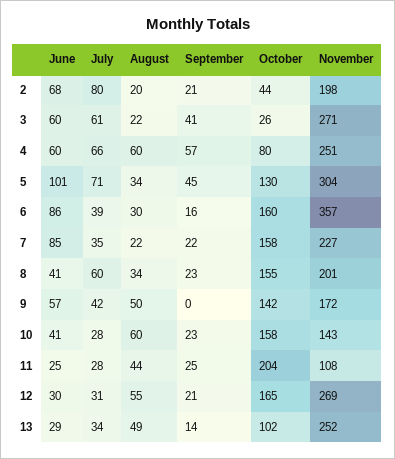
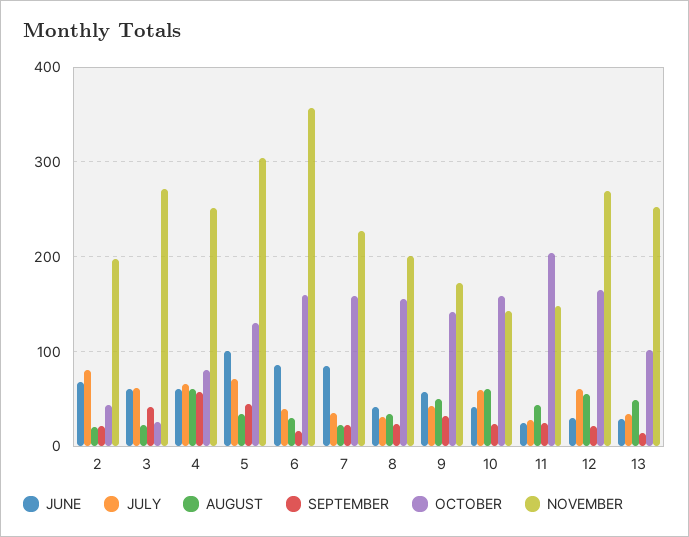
  {
    "June": {
      "2": 68,
      "3": 60,
      "4": 60,
      "5": 101,
      "6": 86,
      "7": 85,
      "8": 41,
      "9": 57,
      "10": 41,
      "11": 25,
      "12": 30,
      "13": 29
    },
    "July": {
      "2": 80,
      "3": 61,
      "4": 66,
      "5": 71,
      "6": 39,
      "7": 35,
-     "8": 60,
+     "8": 30,
      "9": 42,
-     "10": 28,
+     "10": 60,
      "11": 28,
-     "12": 31,
+     "12": 60,
      "13": 34
    },
    "August": {
      "2": 20,
      "3": 22,
      "4": 60,
      "5": 34,
      "6": 30,
      "7": 22,
      "8": 34,
      "9": 50,
      "10": 60,
      "11": 44,
      "12": 55,
      "13": 49
    },
    "September": {
      "2": 21,
      "3": 41,
      "4": 57,
      "5": 45,
      "6": 16,
      "7": 22,
      "8": 23,
-     "9": 0,
+     "9": 30,
      "10": 23,
      "11": 25,
      "12": 21,
      "13": 14
    },
    "October": {
      "2": 44,
      "3": 26,
      "4": 80,
      "5": 130,
      "6": 160,
      "7": 158,
      "8": 155,
      "9": 142,
      "10": 158,
      "11": 204,
      "12": 165,
      "13": 102
    },
    "November": {
      "2": 198,
      "3": 271,
      "4": 251,
      "5": 304,
      "6": 357,
      "7": 227,
      "8": 201,
      "9": 172,
      "10": 143,
-     "11": 108,
+     "11": 150,
      "12": 269,
      "13": 252
    }
  }

